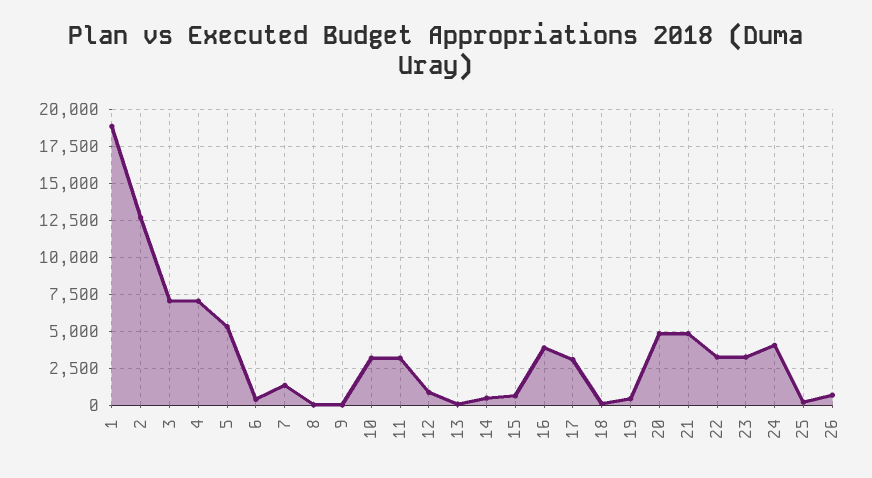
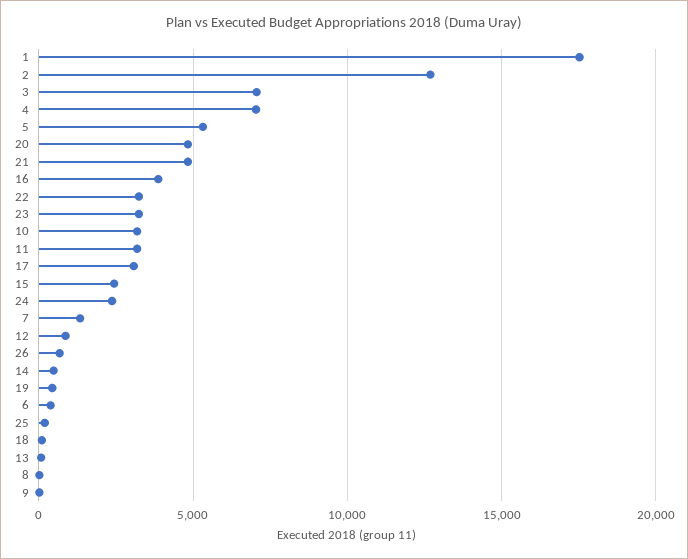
  {
-   "1": 19000,
+   "1": 17500,
    "2": 12500,
    "3": 7000,
    "4": 7000,
    "5": 5500,
    "6": 500,
    "7": 1500,
    "8": 0,
    "9": 0,
    "10": 3000,
    "11": 3000,
    "12": 1000,
    "13": 0,
    "14": 500,
-   "15": 500,
+   "15": 2500,
    "16": 4000,
    "17": 3000,
    "18": 0,
    "19": 500,
    "20": 5000,
    "21": 5000,
    "22": 3000,
    "23": 3000,
-   "24": 4000,
+   "24": 2500,
    "25": 0,
    "26": 500
  }

